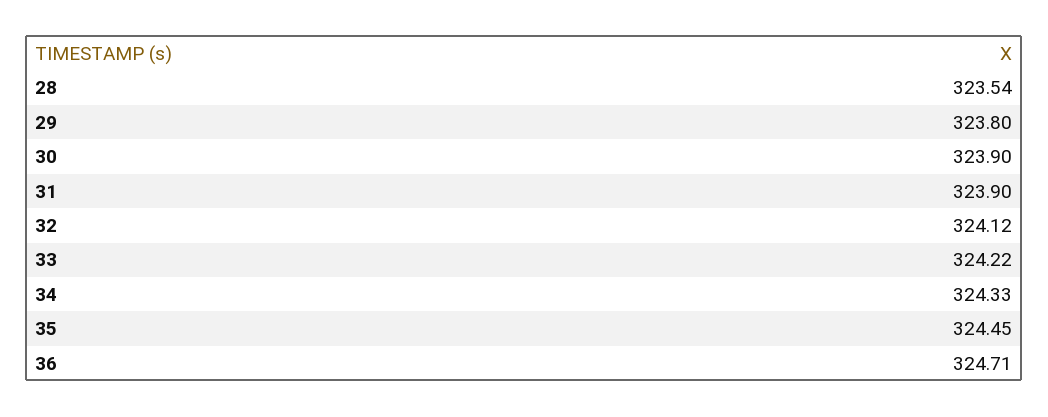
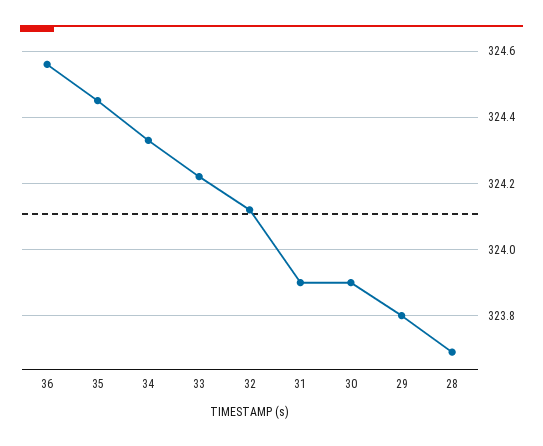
  {
-   "28": 323.54,
+   "28": 323.7,
    "29": 323.8,
    "30": 323.9,
    "31": 323.9,
    "32": 324.12,
    "33": 324.22,
    "34": 324.33,
    "35": 324.45,
-   "36": 324.71
+   "36": 324.55
  }

